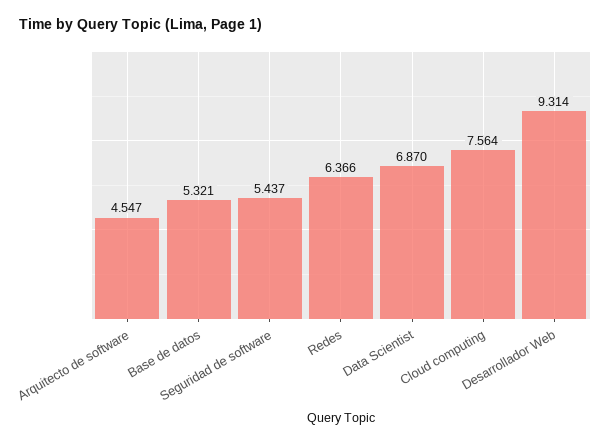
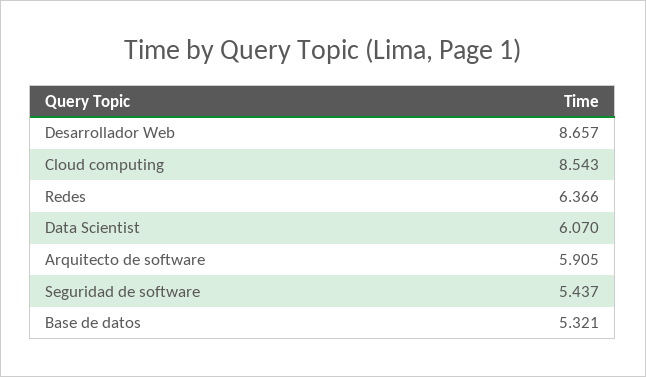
  {
-   "Arquitecto de software": 4.547,
+   "Arquitecto de software": 5.905,
    "Base de datos": 5.321,
    "Seguridad de software": 5.437,
    "Redes": 6.366,
-   "Data Scientist": 6.87,
+   "Data Scientist": 6.07,
-   "Cloud computing": 7.564,
+   "Cloud computing": 8.543,
-   "Desarrollador Web": 9.314
+   "Desarrollador Web": 8.657
  }

